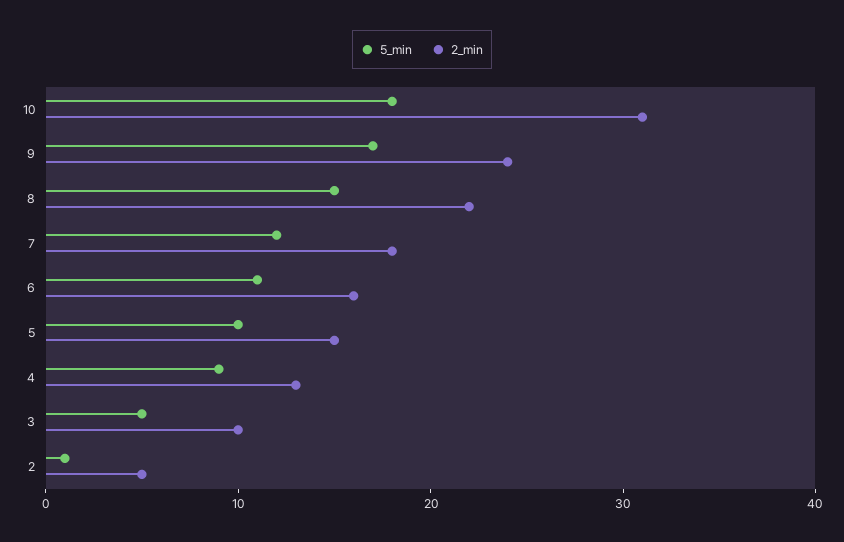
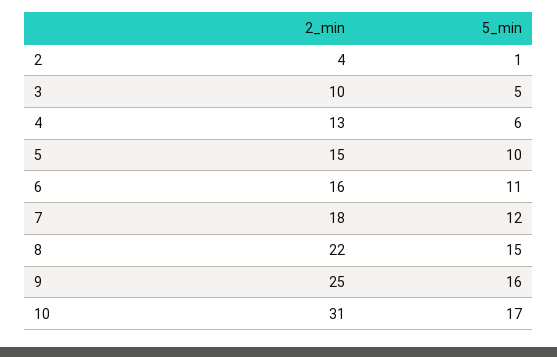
  {
    "5_min": {
-     "10": 18,
+     "10": 17,
-     "9": 17,
+     "9": 16,
      "8": 15,
      "7": 12,
      "6": 11,
      "5": 10,
-     "4": 9,
+     "4": 6,
      "3": 5,
      "2": 1
    },
    "2_min": {
      "10": 31,
-     "9": 24,
+     "9": 25,
      "8": 22,
      "7": 18,
      "6": 16,
      "5": 15,
      "4": 13,
      "3": 10,
-     "2": 5
+     "2": 4
    }
  }

